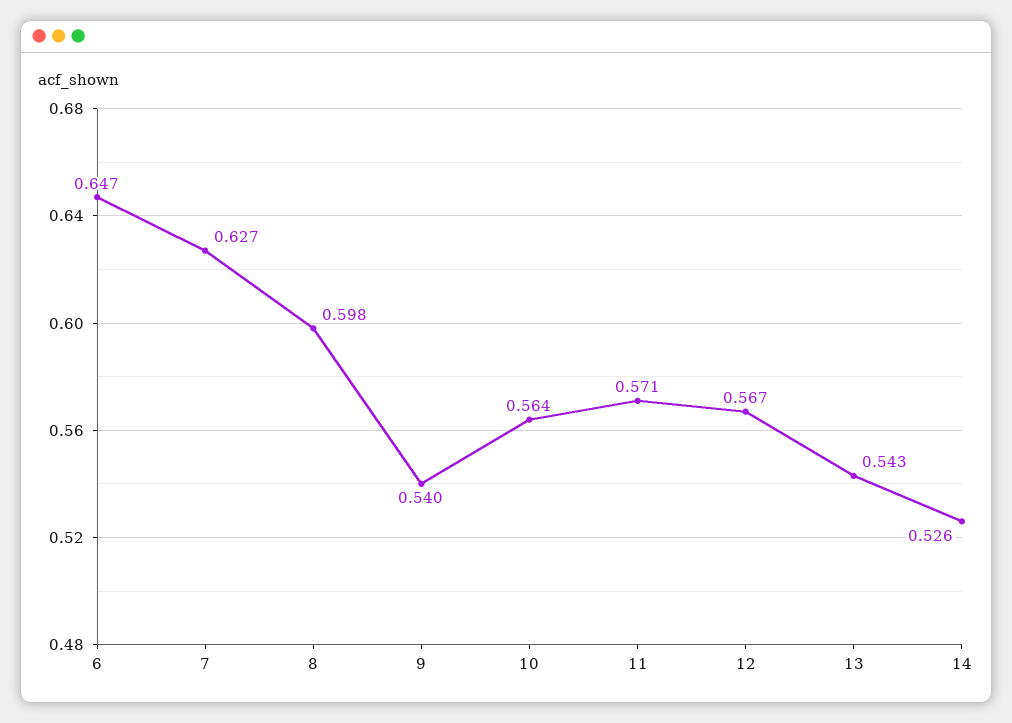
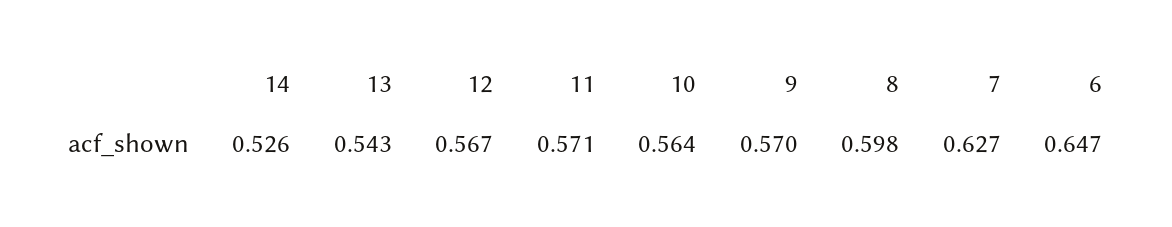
  {
    "6": 0.647,
    "7": 0.627,
    "8": 0.598,
-   "9": 0.54,
+   "9": 0.57,
    "10": 0.564,
    "11": 0.571,
    "12": 0.567,
    "13": 0.543,
    "14": 0.526
  }

